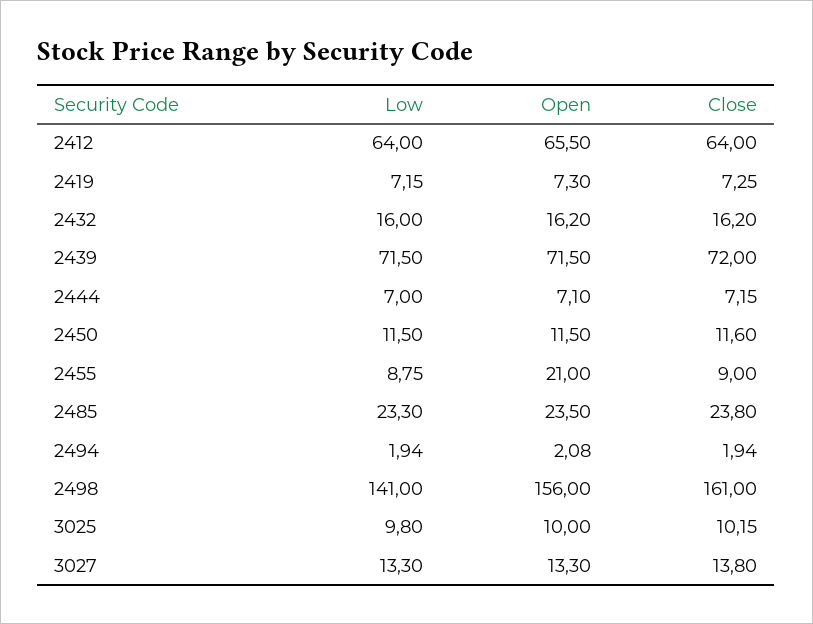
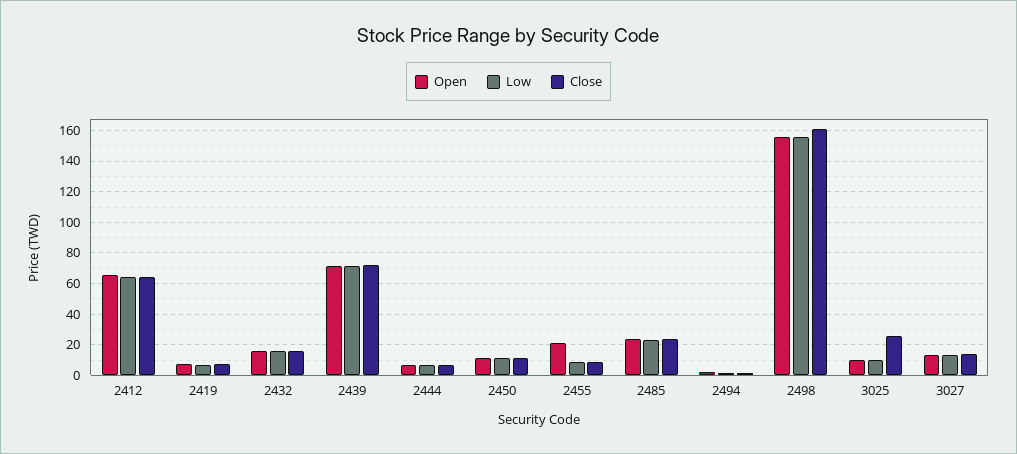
  {
    "Low": {
      "2412": 64,
      "2419": 7.15,
      "2432": 16,
      "2439": 71.5,
      "2444": 7,
      "2450": 11.5,
      "2455": 8.75,
      "2485": 23.3,
      "2494": 1.94,
-     "2498": 141,
+     "2498": 155,
      "3025": 9.8,
      "3027": 13.3
    },
    "Open": {
      "2412": 65.5,
      "2419": 7.3,
      "2432": 16.2,
      "2439": 71.5,
      "2444": 7.1,
      "2450": 11.5,
      "2455": 21,
      "2485": 23.5,
      "2494": 2.08,
      "2498": 156,
      "3025": 10,
      "3027": 13.3
    },
    "Close": {
      "2412": 64,
      "2419": 7.25,
      "2432": 16.2,
      "2439": 72,
      "2444": 7.15,
      "2450": 11.6,
      "2455": 9,
      "2485": 23.8,
      "2494": 1.94,
      "2498": 161,
-     "3025": 10.15,
+     "3025": 25,
      "3027": 13.8
    }
  }

